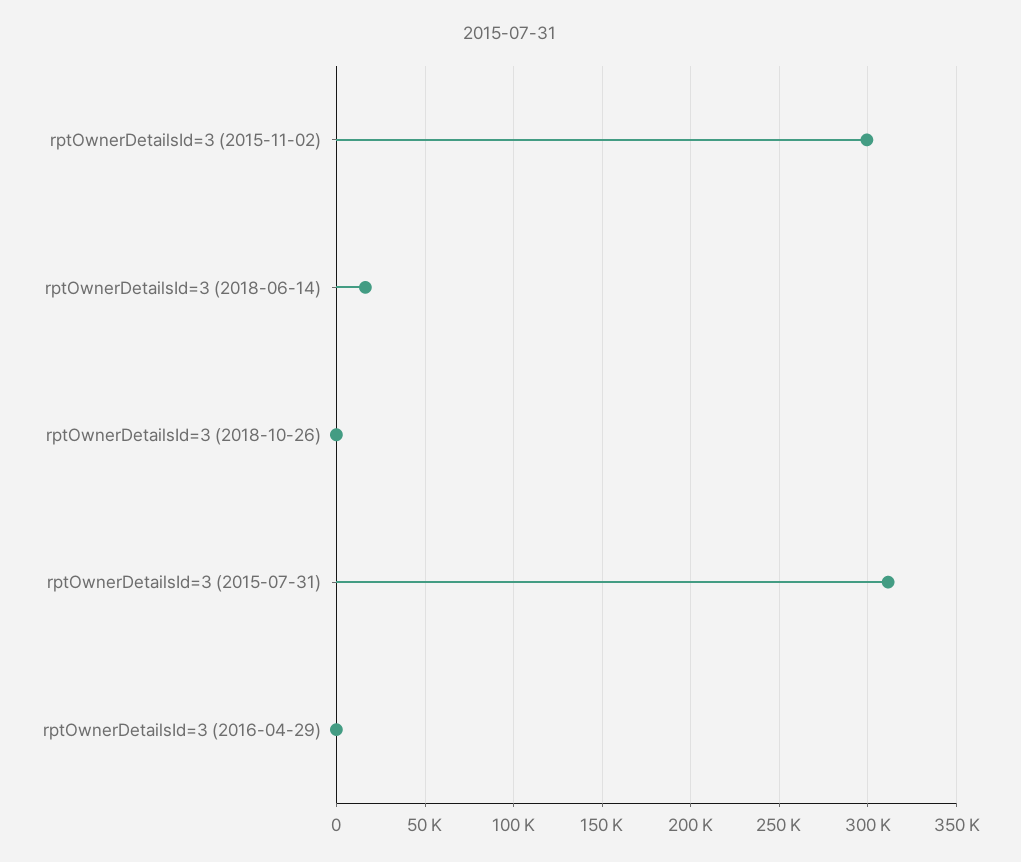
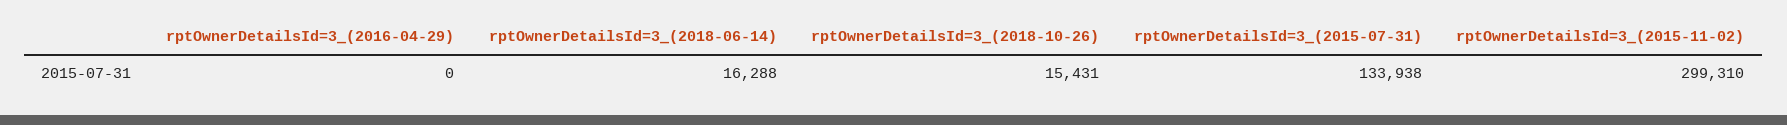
  {
    "rptOwnerDetailsId=3 (2015-11-02)": 299310,
    "rptOwnerDetailsId=3 (2018-06-14)": 16288,
-   "rptOwnerDetailsId=3 (2018-10-26)": 0,
+   "rptOwnerDetailsId=3 (2018-10-26)": 15431,
-   "rptOwnerDetailsId=3 (2015-07-31)": 310000,
+   "rptOwnerDetailsId=3 (2015-07-31)": 133938,
    "rptOwnerDetailsId=3 (2016-04-29)": 0
  }

